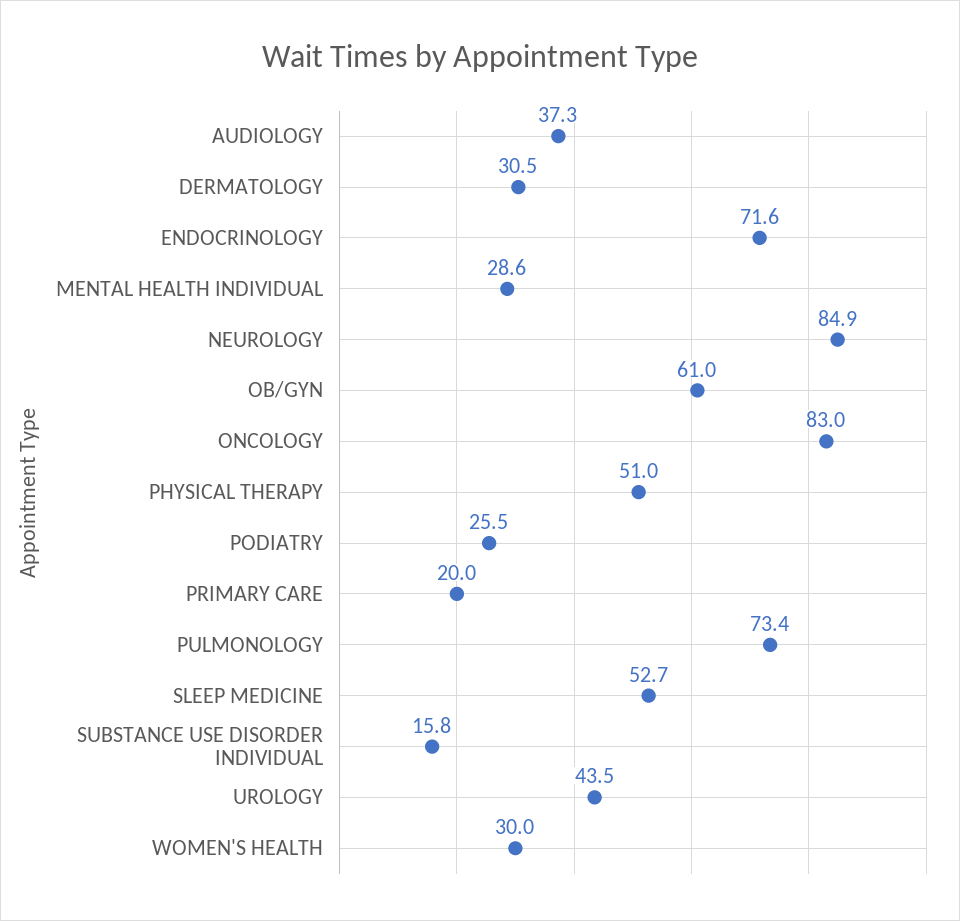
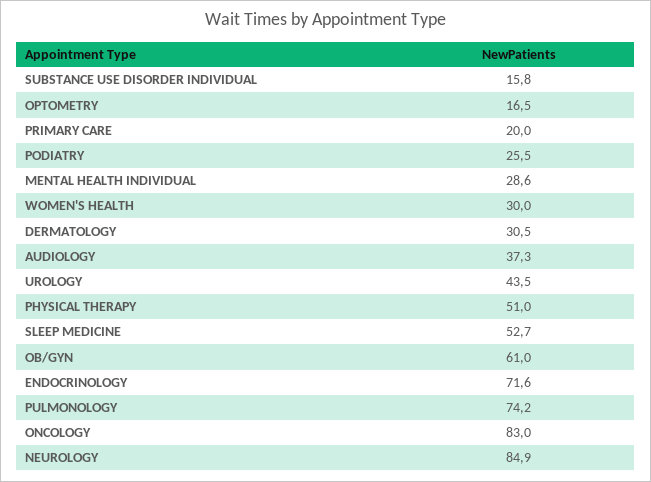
  {
    "AUDIOLOGY": 37.3,
    "DERMATOLOGY": 30.5,
    "ENDOCRINOLOGY": 71.6,
    "MENTAL HEALTH INDIVIDUAL": 28.6,
    "NEUROLOGY": 84.9,
    "OB/GYN": 61,
    "ONCOLOGY": 83,
    "PHYSICAL THERAPY": 51,
    "PODIATRY": 25.5,
    "PRIMARY CARE": 20,
-   "PULMONOLOGY": 73.4,
+   "PULMONOLOGY": 74.2,
    "SLEEP MEDICINE": 52.7,
    "SUBSTANCE USE DISORDER INDIVIDUAL": 15.8,
    "UROLOGY": 43.5,
-   "WOMEN'S HEALTH": 30
+   "WOMEN'S HEALTH": 30,
+   "OPTOMETRY": 16.5
  }

